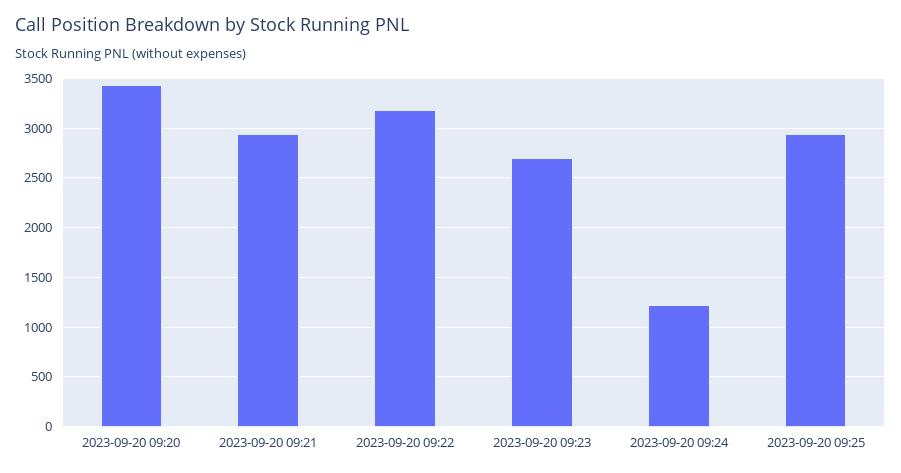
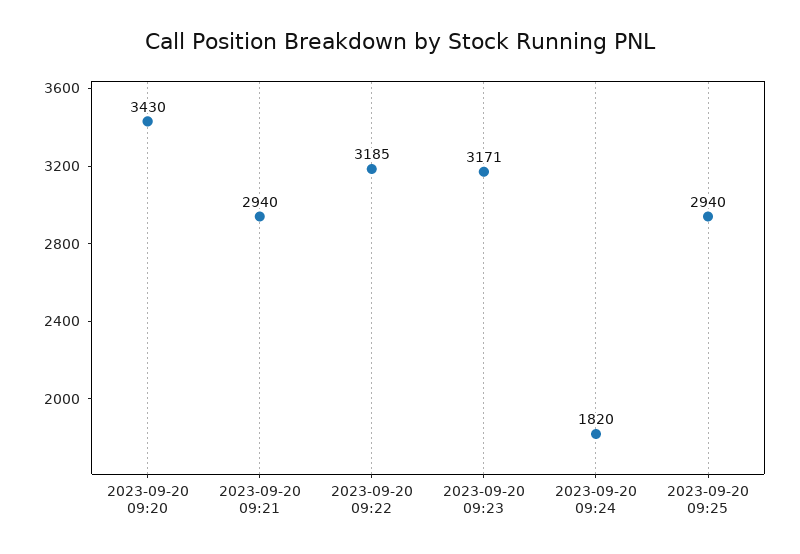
  {
    "2023-09-20 09:20": 3430,
    "2023-09-20 09:21": 2940,
    "2023-09-20 09:22": 3185,
-   "2023-09-20 09:23": 2700,
+   "2023-09-20 09:23": 3171,
-   "2023-09-20 09:24": 1200,
+   "2023-09-20 09:24": 1820,
    "2023-09-20 09:25": 2940
  }

